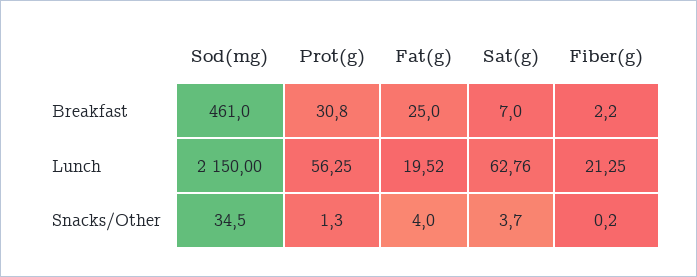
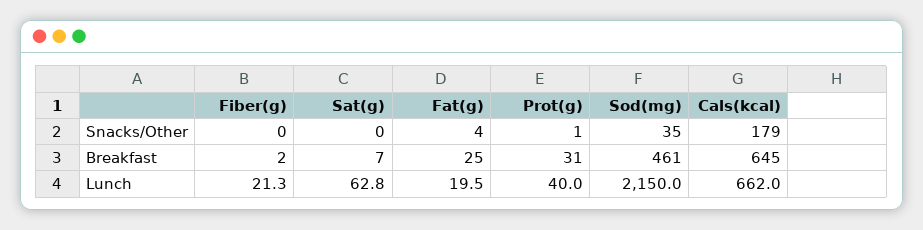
  {
    "Sod(mg)": {
      "Breakfast": 461,
      "Lunch": 2150,
      "Snacks/Other": 34.5
    },
    "Prot(g)": {
      "Breakfast": 30.8,
-     "Lunch": 56.25,
+     "Lunch": 40,
      "Snacks/Other": 1.3
    },
    "Fat(g)": {
      "Breakfast": 25,
      "Lunch": 19.52,
      "Snacks/Other": 4
    },
    "Sat(g)": {
      "Breakfast": 7,
      "Lunch": 62.76,
-     "Snacks/Other": 3.7
+     "Snacks/Other": 0
    },
    "Fiber(g)": {
      "Breakfast": 2.2,
      "Lunch": 21.25,
      "Snacks/Other": 0.2
-   }
+   },
+   "Cals(kcal)": {
+     "Snacks/Other": 179,
+     "Breakfast": 645,
+     "Lunch": 662
+   }
  }

